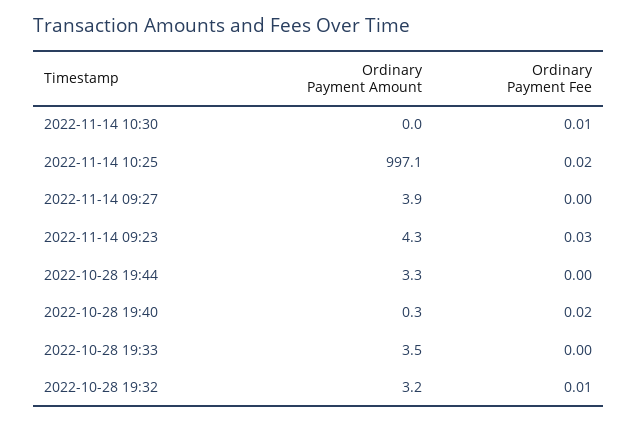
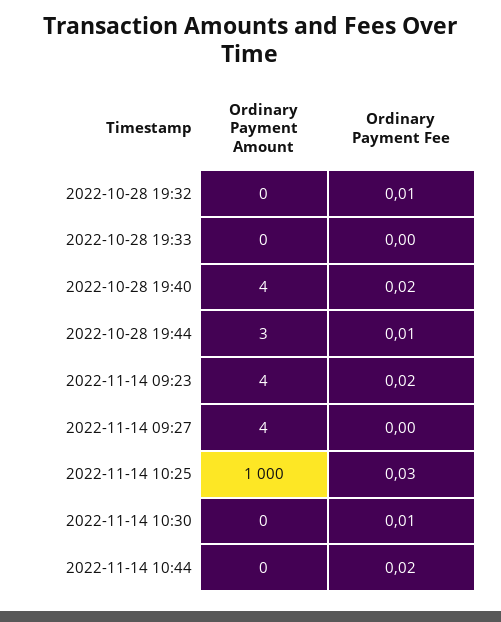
  {
    "Ordinary Payment Amount": {
      "2022-11-14 10:30": 0,
-     "2022-11-14 10:25": 997.1,
+     "2022-11-14 10:25": 1000,
      "2022-11-14 09:27": 3.9,
      "2022-11-14 09:23": 4.3,
      "2022-10-28 19:44": 3.3,
-     "2022-10-28 19:40": 0.3,
+     "2022-10-28 19:40": 4,
-     "2022-10-28 19:33": 3.5,
+     "2022-10-28 19:33": 0,
-     "2022-10-28 19:32": 3.2
+     "2022-10-28 19:32": 0,
+     "2022-11-14 10:44": 0
    },
    "Ordinary Payment Fee": {
      "2022-11-14 10:30": 0.01,
-     "2022-11-14 10:25": 0.02,
+     "2022-11-14 10:25": 0.03,
      "2022-11-14 09:27": 0,
-     "2022-11-14 09:23": 0.03,
+     "2022-11-14 09:23": 0.02,
-     "2022-10-28 19:44": 0,
+     "2022-10-28 19:44": 0.01,
      "2022-10-28 19:40": 0.02,
      "2022-10-28 19:33": 0,
-     "2022-10-28 19:32": 0.01
+     "2022-10-28 19:32": 0.01,
+     "2022-11-14 10:44": 0.02
    }
  }

